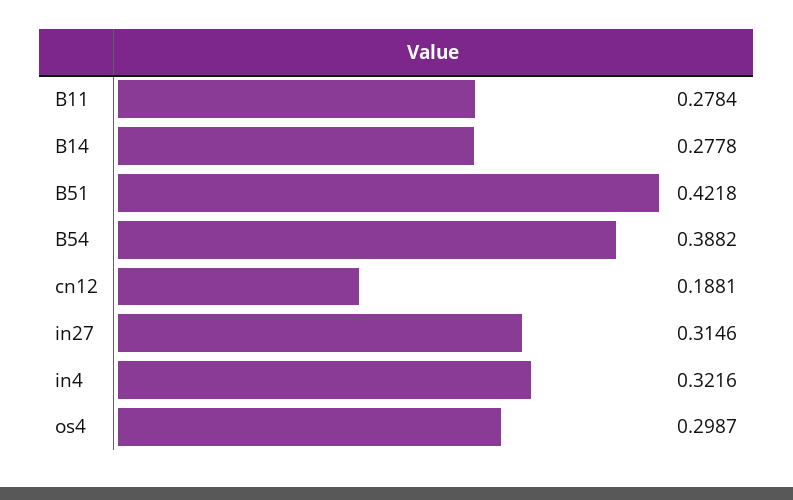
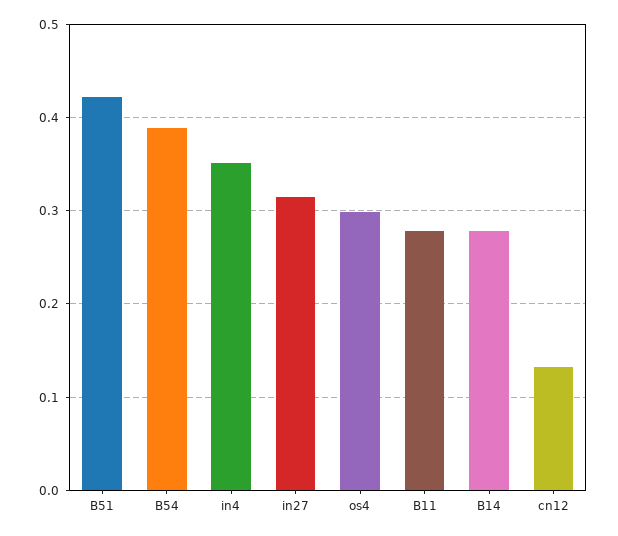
  {
    "B11": 0.2784,
    "B14": 0.2778,
    "B51": 0.4218,
    "B54": 0.3882,
-   "cn12": 0.1881,
+   "cn12": 0.13,
    "in27": 0.3146,
-   "in4": 0.3216,
+   "in4": 0.35,
    "os4": 0.2987
  }

